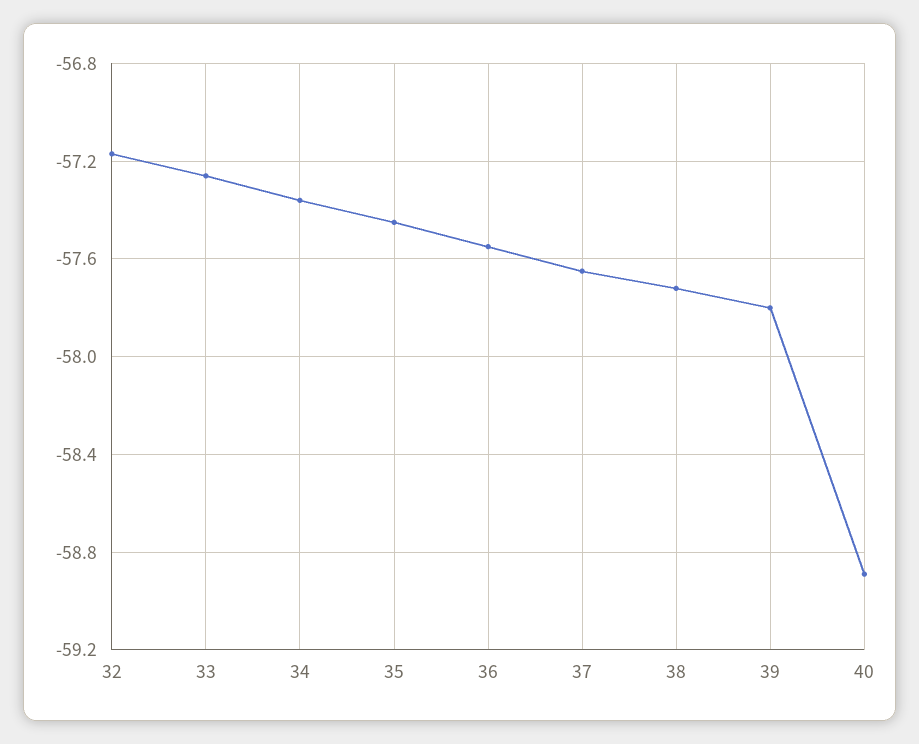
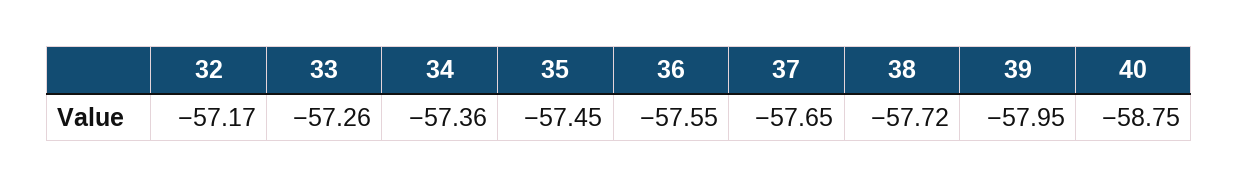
  {
    "32": -57.17,
    "33": -57.26,
    "34": -57.36,
    "35": -57.45,
    "36": -57.55,
    "37": -57.65,
    "38": -57.72,
-   "39": -57.8,
+   "39": -57.95,
-   "40": -58.9
+   "40": -58.75
  }

